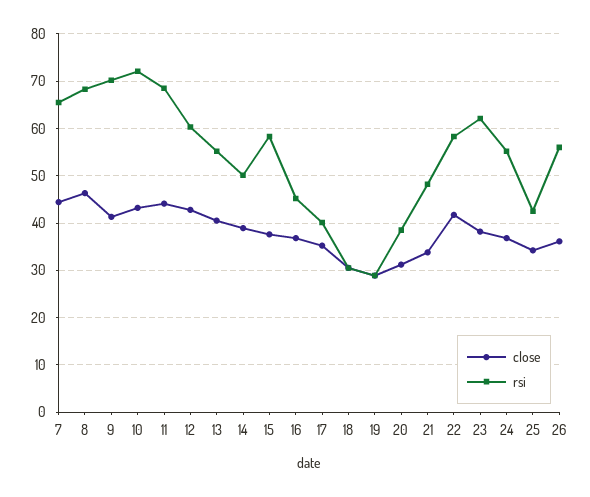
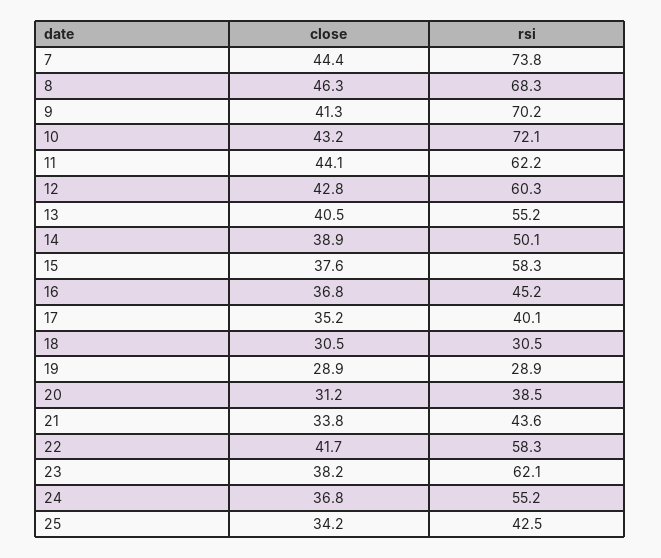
  {
    "close": {
      "7": 44.4,
      "8": 46.3,
      "9": 41.3,
      "10": 43.2,
      "11": 44.1,
      "12": 42.8,
      "13": 40.5,
      "14": 38.9,
      "15": 37.6,
      "16": 36.8,
      "17": 35.2,
      "18": 30.5,
      "19": 28.9,
      "20": 31.2,
      "21": 33.8,
      "22": 41.7,
      "23": 38.2,
      "24": 36.8,
-     "25": 34.2,
+     "25": 34.2
-     "26": 36
    },
    "rsi": {
-     "7": 66,
+     "7": 73.8,
      "8": 68.3,
      "9": 70.2,
      "10": 72.1,
-     "11": 68,
+     "11": 62.2,
      "12": 60.3,
      "13": 55.2,
      "14": 50.1,
      "15": 58.3,
      "16": 45.2,
      "17": 40.1,
      "18": 30.5,
      "19": 28.9,
      "20": 38.5,
-     "21": 48,
+     "21": 43.6,
      "22": 58.3,
      "23": 62.1,
      "24": 55.2,
-     "25": 42.5,
+     "25": 42.5
-     "26": 56
    }
  }

